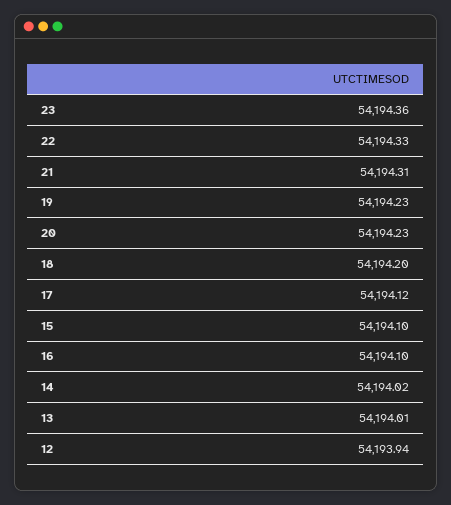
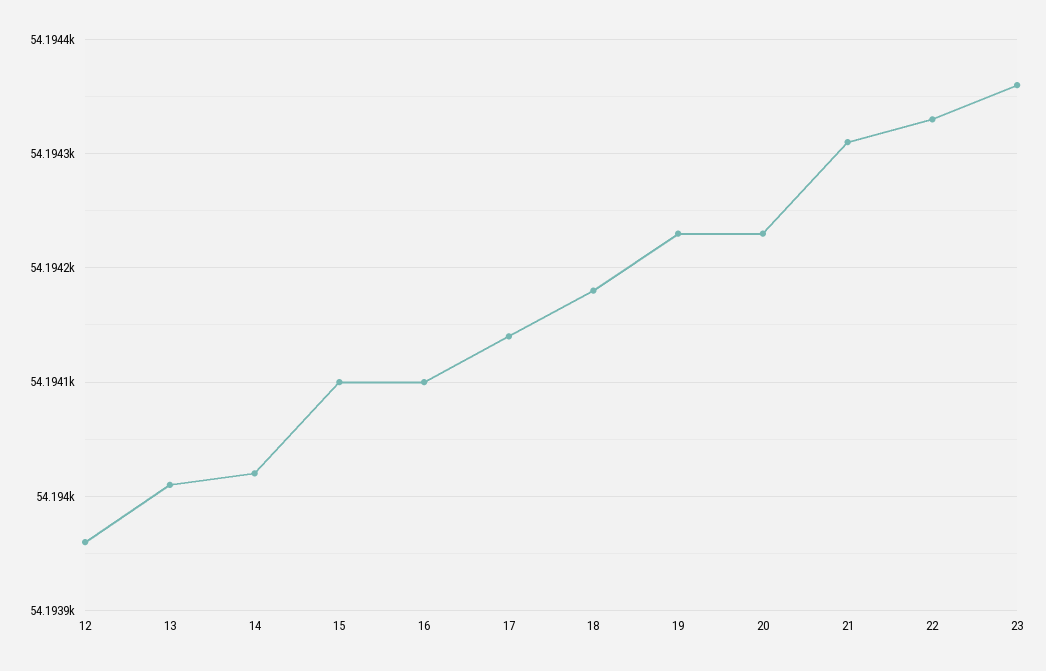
  {
    "23": 54194.36,
    "22": 54194.33,
    "21": 54194.31,
    "19": 54194.23,
    "20": 54194.23,
-   "18": 54194.2,
+   "18": 54194.18,
-   "17": 54194.12,
+   "17": 54194.14,
    "15": 54194.1,
    "16": 54194.1,
    "14": 54194.02,
    "13": 54194.01,
-   "12": 54193.94
+   "12": 54193.96
  }

